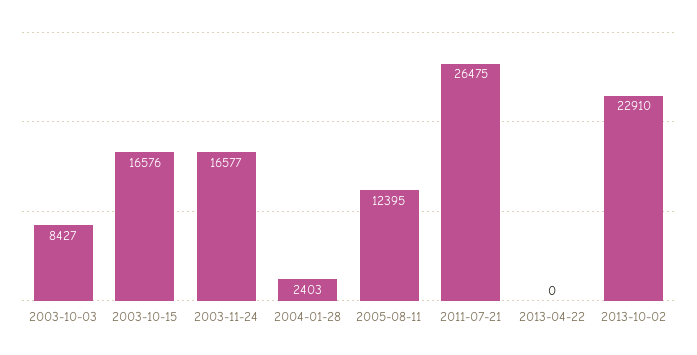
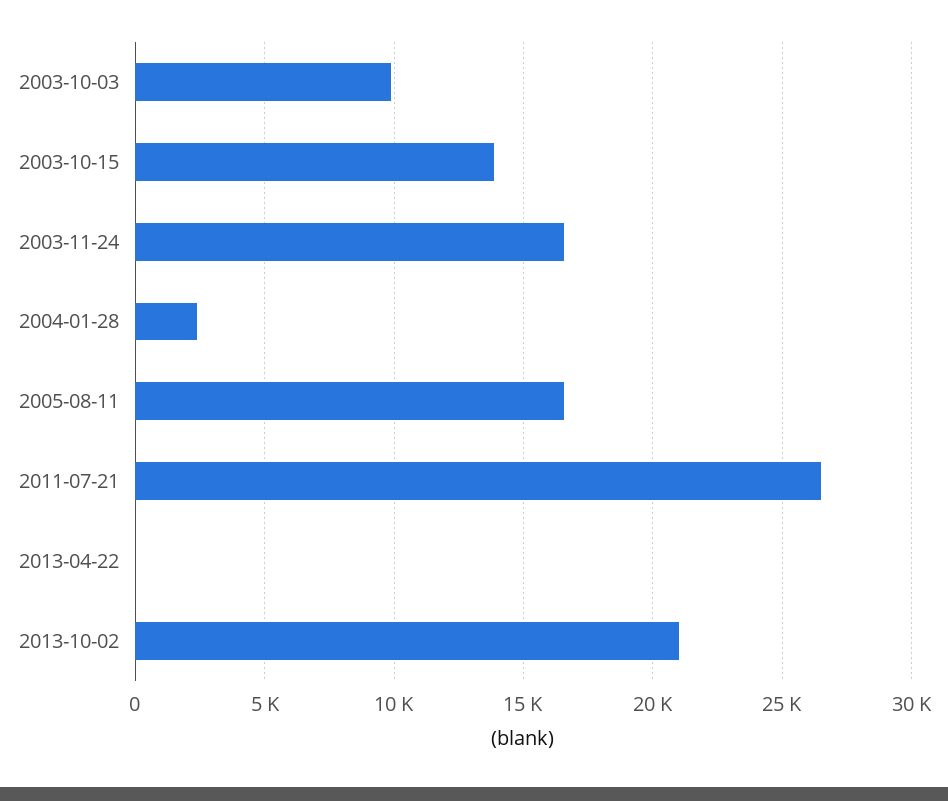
  {
-   "2003-10-03": 8427,
+   "2003-10-03": 10000,
-   "2003-10-15": 16576,
+   "2003-10-15": 14000,
    "2003-11-24": 16577,
    "2004-01-28": 2403,
-   "2005-08-11": 12395,
+   "2005-08-11": 16500,
    "2011-07-21": 26475,
    "2013-04-22": 0,
-   "2013-10-02": 22910
+   "2013-10-02": 21000
  }

